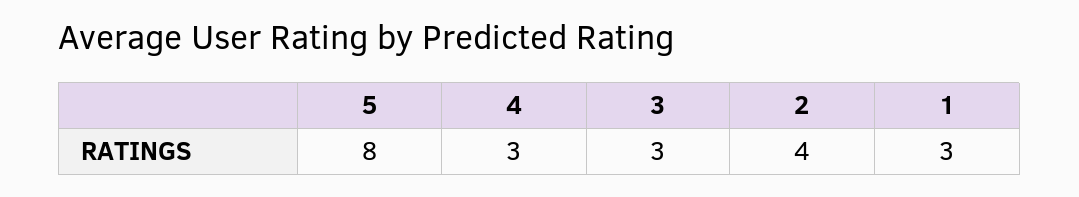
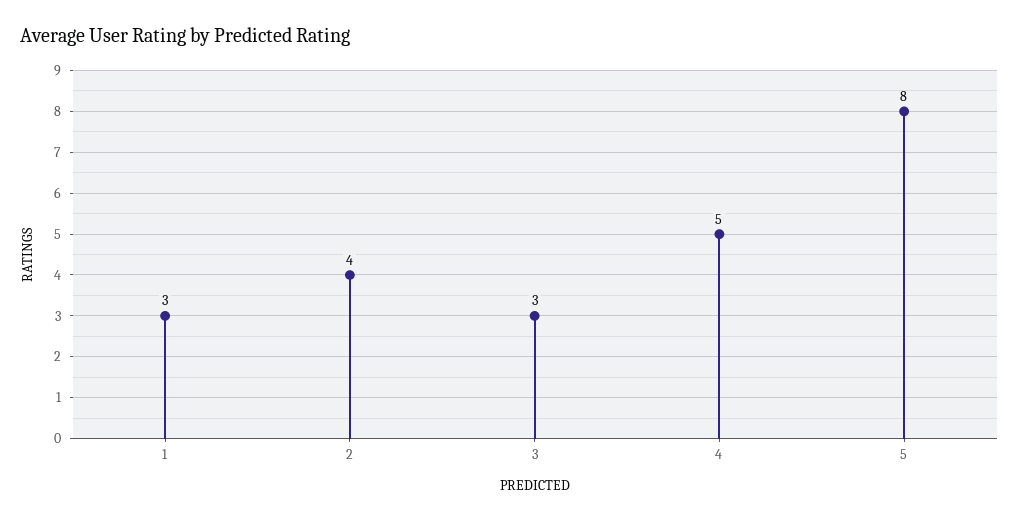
  {
    "5": 8,
-   "4": 3,
+   "4": 5,
    "3": 3,
    "2": 4,
    "1": 3
  }

